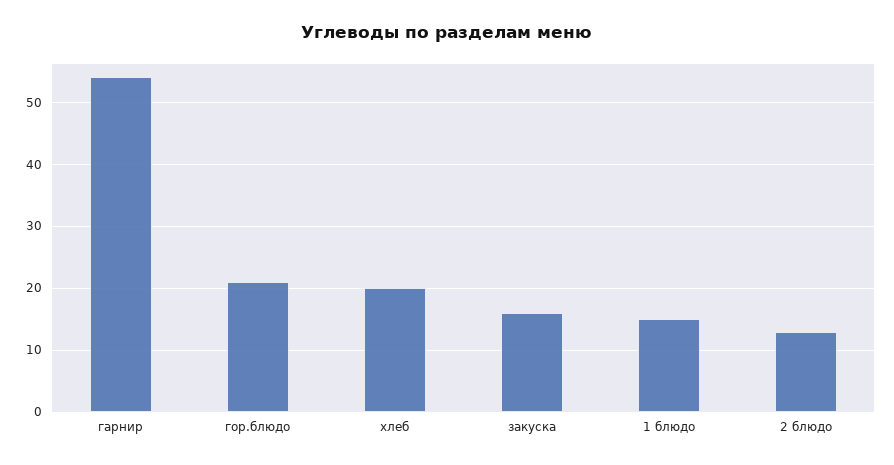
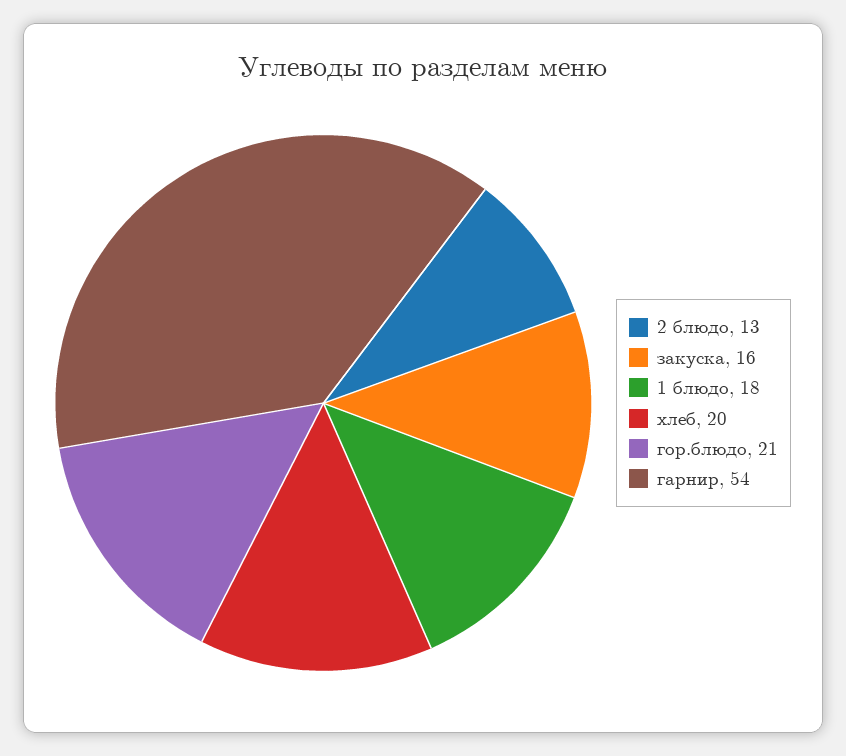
  {
    "гарнир": 54,
    "гор.блюдо": 21,
    "хлеб": 20,
    "закуска": 16,
-   "1 блюдо": 15,
+   "1 блюдо": 18,
    "2 блюдо": 13
  }

